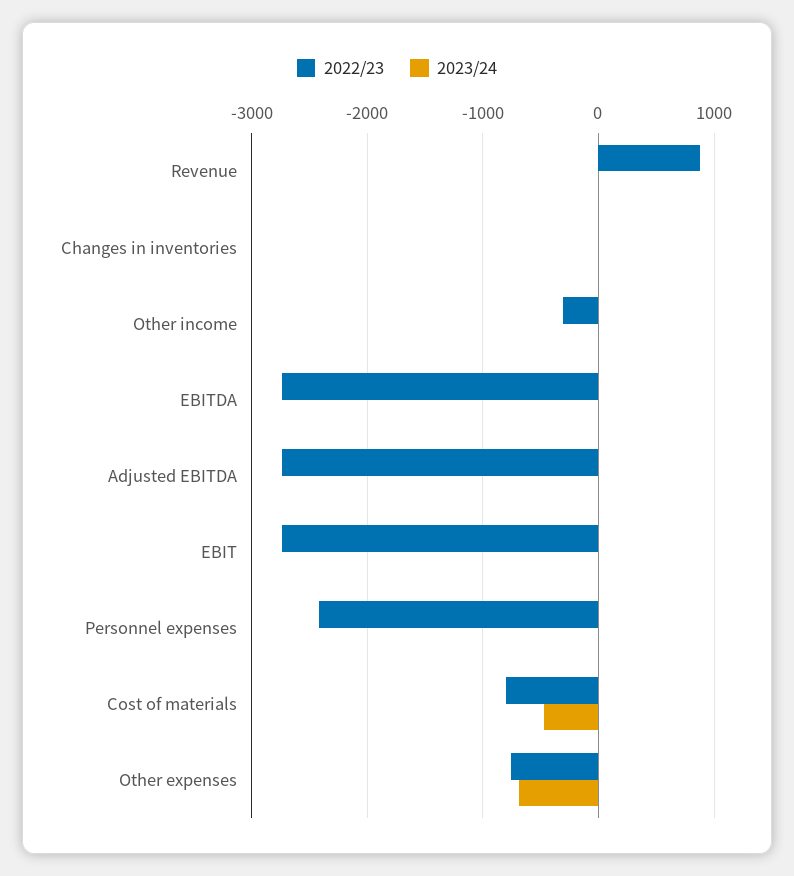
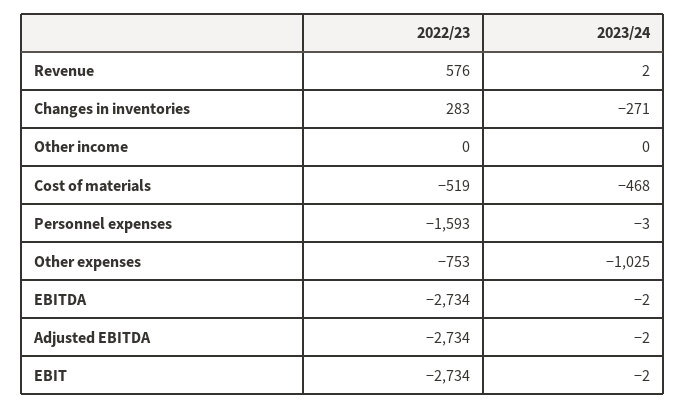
  {
    "2022/23": {
-     "Revenue": 900,
+     "Revenue": 576,
-     "Changes in inventories": 0,
+     "Changes in inventories": 283,
-     "Other income": -300,
+     "Other income": 0,
      "EBITDA": -2734,
      "Adjusted EBITDA": -2734,
      "EBIT": -2734,
-     "Personnel expenses": -2400,
+     "Personnel expenses": -1593,
-     "Cost of materials": -800,
+     "Cost of materials": -519,
      "Other expenses": -753
    },
    "2023/24": {
      "Revenue": 2,
-     "Changes in inventories": 0,
+     "Changes in inventories": -271,
      "Other income": 0,
      "EBITDA": -2,
      "Adjusted EBITDA": -2,
      "EBIT": -2,
      "Personnel expenses": -3,
      "Cost of materials": -468,
-     "Other expenses": -700
+     "Other expenses": -1025
    }
  }

